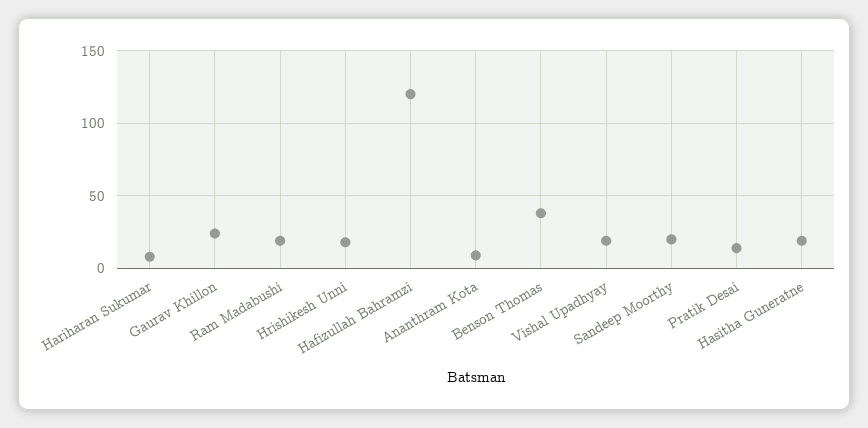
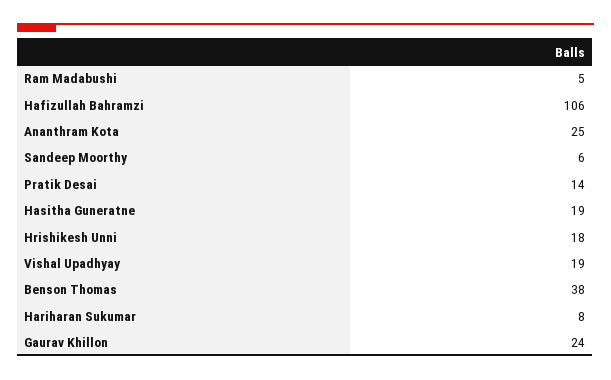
  {
    "Hariharan Sukumar": 8,
    "Gaurav Khillon": 24,
-   "Ram Madabushi": 20,
+   "Ram Madabushi": 5,
    "Hrishikesh Unni": 18,
-   "Hafizullah Bahramzi": 120,
+   "Hafizullah Bahramzi": 106,
-   "Ananthram Kota": 10,
+   "Ananthram Kota": 25,
    "Benson Thomas": 38,
    "Vishal Upadhyay": 19,
-   "Sandeep Moorthy": 20,
+   "Sandeep Moorthy": 6,
    "Pratik Desai": 14,
    "Hasitha Guneratne": 19
  }

